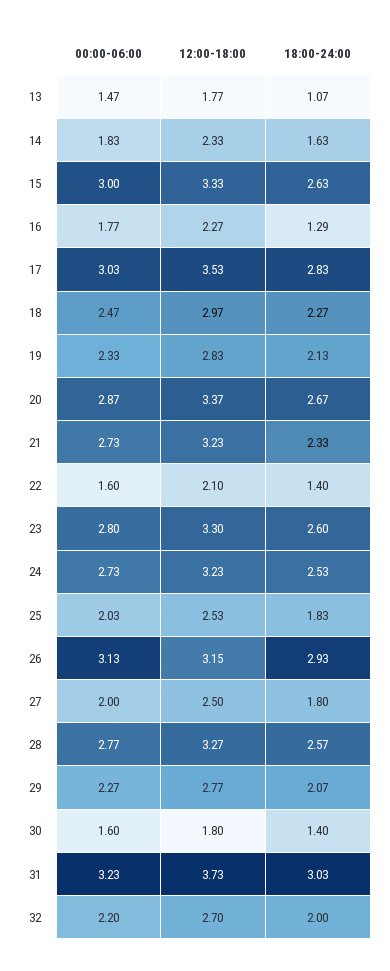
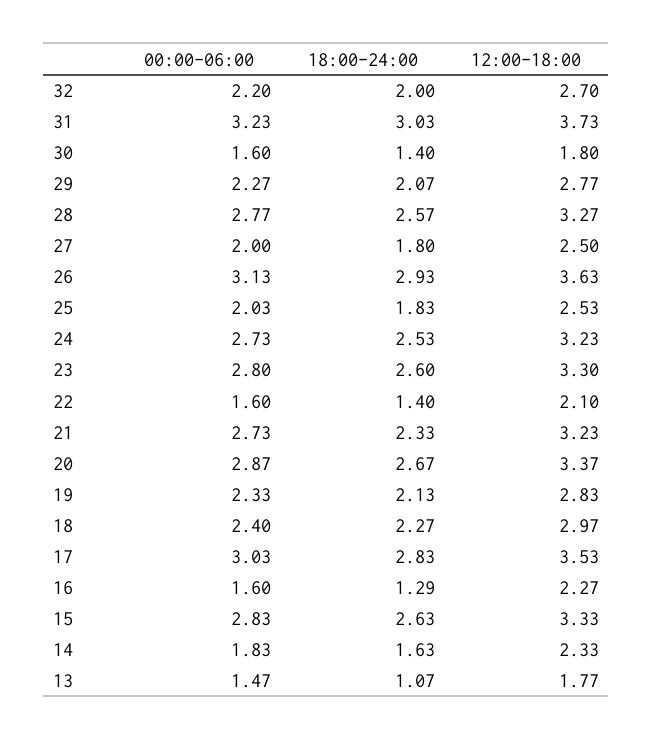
  {
    "00:00-06:00": {
      "13": 1.47,
      "14": 1.83,
-     "15": 3,
+     "15": 2.83,
-     "16": 1.77,
+     "16": 1.6,
      "17": 3.03,
-     "18": 2.47,
+     "18": 2.4,
      "19": 2.33,
      "20": 2.87,
      "21": 2.73,
      "22": 1.6,
      "23": 2.8,
      "24": 2.73,
      "25": 2.03,
      "26": 3.13,
      "27": 2,
      "28": 2.77,
      "29": 2.27,
      "30": 1.6,
      "31": 3.23,
      "32": 2.2
    },
    "12:00-18:00": {
      "13": 1.77,
      "14": 2.33,
      "15": 3.33,
      "16": 2.27,
      "17": 3.53,
      "18": 2.97,
      "19": 2.83,
      "20": 3.37,
      "21": 3.23,
      "22": 2.1,
      "23": 3.3,
      "24": 3.23,
      "25": 2.53,
-     "26": 3.15,
+     "26": 3.63,
      "27": 2.5,
      "28": 3.27,
      "29": 2.77,
      "30": 1.8,
      "31": 3.73,
      "32": 2.7
    },
    "18:00-24:00": {
      "13": 1.07,
      "14": 1.63,
      "15": 2.63,
      "16": 1.29,
      "17": 2.83,
      "18": 2.27,
      "19": 2.13,
      "20": 2.67,
      "21": 2.33,
      "22": 1.4,
      "23": 2.6,
      "24": 2.53,
      "25": 1.83,
      "26": 2.93,
      "27": 1.8,
      "28": 2.57,
      "29": 2.07,
      "30": 1.4,
      "31": 3.03,
      "32": 2
    }
  }

